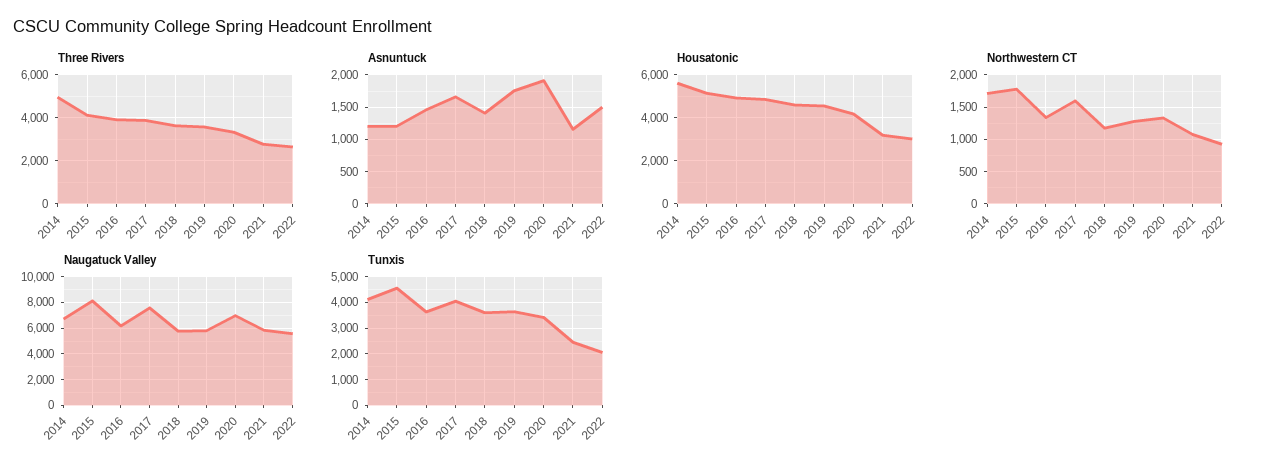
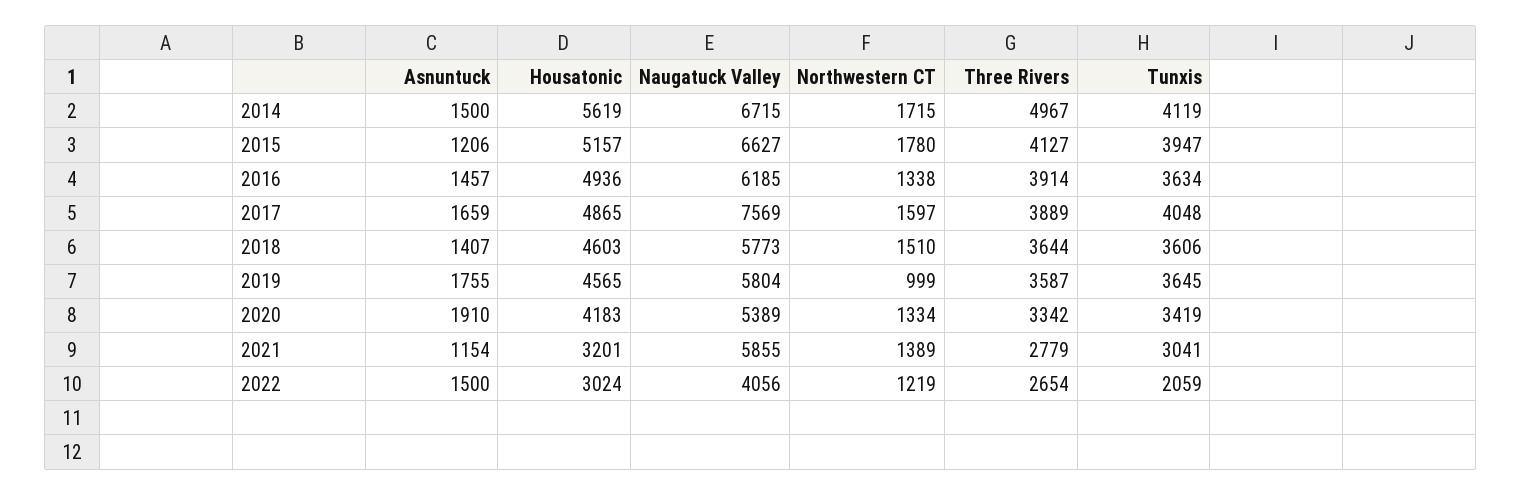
  {
    "Three Rivers": {
      "2014": 4967,
      "2015": 4127,
      "2016": 3914,
      "2017": 3889,
      "2018": 3644,
      "2019": 3587,
      "2020": 3342,
      "2021": 2779,
      "2022": 2654
    },
    "Asnuntuck": {
-     "2014": 1200,
+     "2014": 1500,
      "2015": 1206,
      "2016": 1457,
      "2017": 1659,
      "2018": 1407,
      "2019": 1755,
      "2020": 1910,
      "2021": 1154,
      "2022": 1500
    },
    "Housatonic": {
      "2014": 5619,
      "2015": 5157,
      "2016": 4936,
      "2017": 4865,
      "2018": 4603,
      "2019": 4565,
      "2020": 4183,
      "2021": 3201,
      "2022": 3024
    },
    "Northwestern CT": {
      "2014": 1715,
      "2015": 1780,
      "2016": 1338,
      "2017": 1597,
-     "2018": 1200,
+     "2018": 1510,
-     "2019": 1300,
+     "2019": 999,
      "2020": 1334,
-     "2021": 1100,
+     "2021": 1389,
-     "2022": 900
+     "2022": 1219
    },
    "Naugatuck Valley": {
      "2014": 6715,
-     "2015": 8000,
+     "2015": 6627,
      "2016": 6185,
      "2017": 7569,
      "2018": 5773,
      "2019": 5804,
-     "2020": 7000,
+     "2020": 5389,
      "2021": 5855,
-     "2022": 5500
+     "2022": 4056
    },
    "Tunxis": {
      "2014": 4119,
-     "2015": 4500,
+     "2015": 3947,
      "2016": 3634,
      "2017": 4048,
      "2018": 3606,
      "2019": 3645,
      "2020": 3419,
-     "2021": 2500,
+     "2021": 3041,
      "2022": 2059
    }
  }

